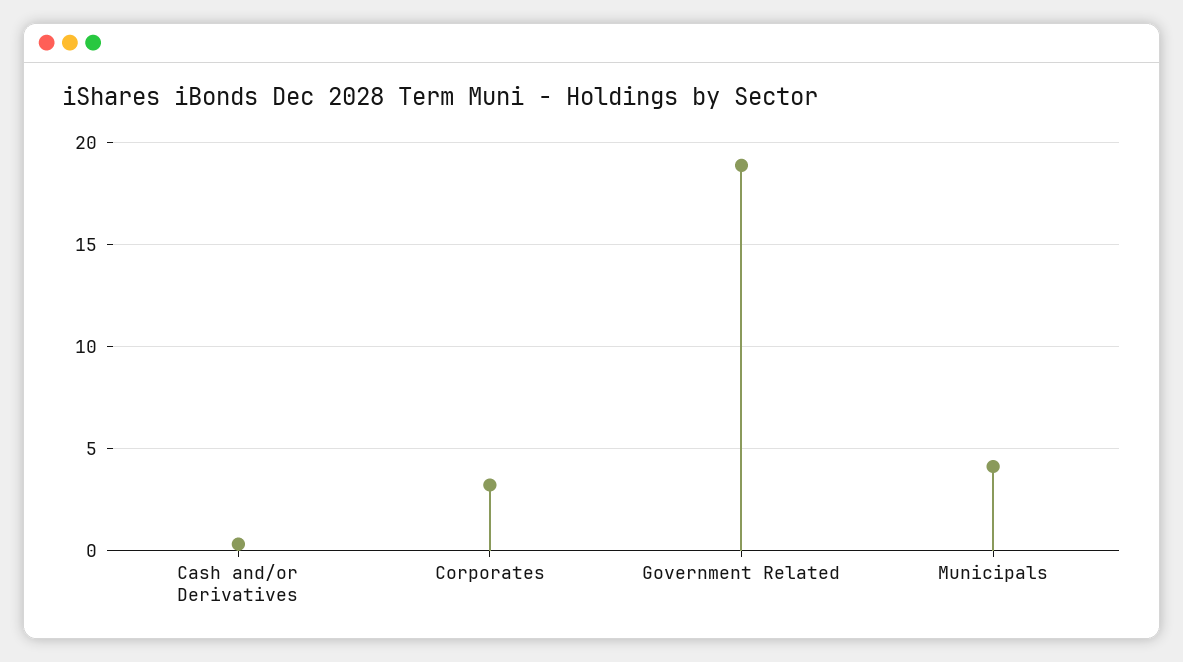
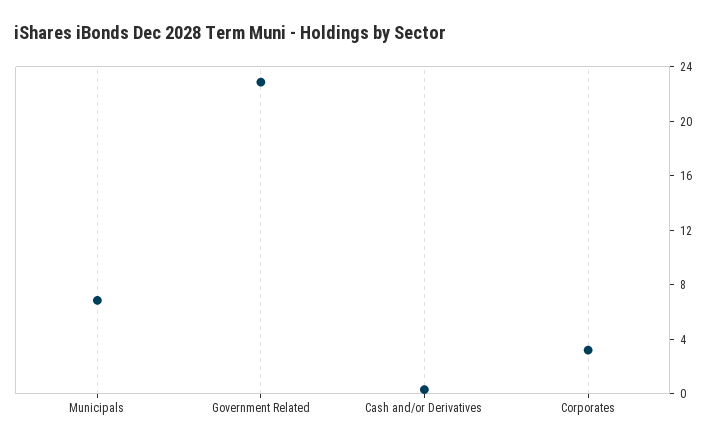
  {
    "Cash and/or Derivatives": 0.5,
    "Corporates": 3,
-   "Government Related": 19,
+   "Government Related": 23,
-   "Municipals": 4
+   "Municipals": 7
  }

